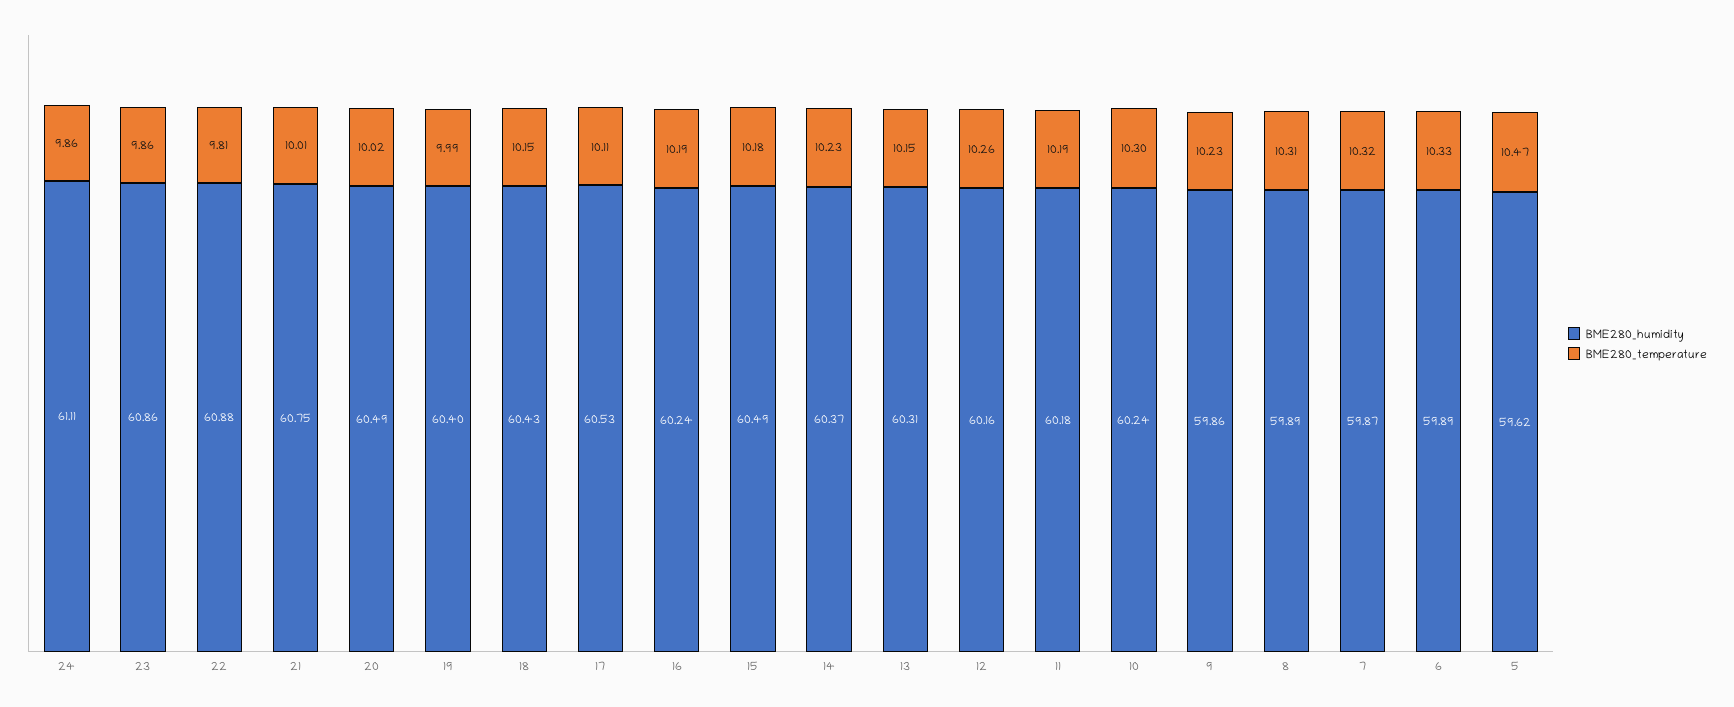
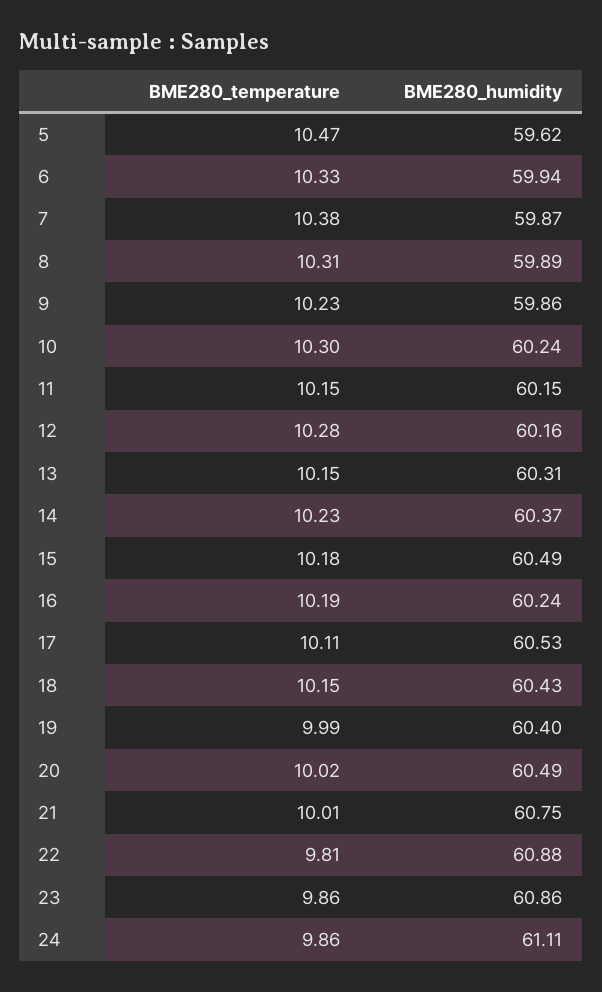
  {
    "BME280_humidity": {
      "24": 61.11,
      "23": 60.86,
      "22": 60.88,
      "21": 60.75,
      "20": 60.49,
      "19": 60.4,
      "18": 60.43,
      "17": 60.53,
      "16": 60.24,
      "15": 60.49,
      "14": 60.37,
      "13": 60.31,
      "12": 60.16,
-     "11": 60.18,
+     "11": 60.15,
      "10": 60.24,
      "9": 59.86,
      "8": 59.89,
      "7": 59.87,
-     "6": 59.89,
+     "6": 59.94,
      "5": 59.62
    },
    "BME280_temperature": {
      "24": 9.86,
      "23": 9.86,
      "22": 9.81,
      "21": 10.01,
      "20": 10.02,
      "19": 9.99,
      "18": 10.15,
      "17": 10.11,
      "16": 10.19,
      "15": 10.18,
      "14": 10.23,
      "13": 10.15,
-     "12": 10.26,
+     "12": 10.28,
-     "11": 10.19,
+     "11": 10.15,
      "10": 10.3,
      "9": 10.23,
      "8": 10.31,
-     "7": 10.32,
+     "7": 10.38,
      "6": 10.33,
      "5": 10.47
    }
  }

